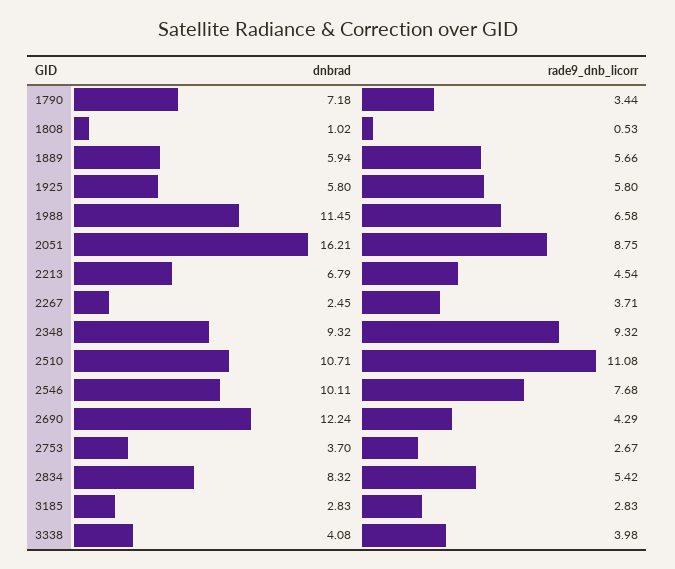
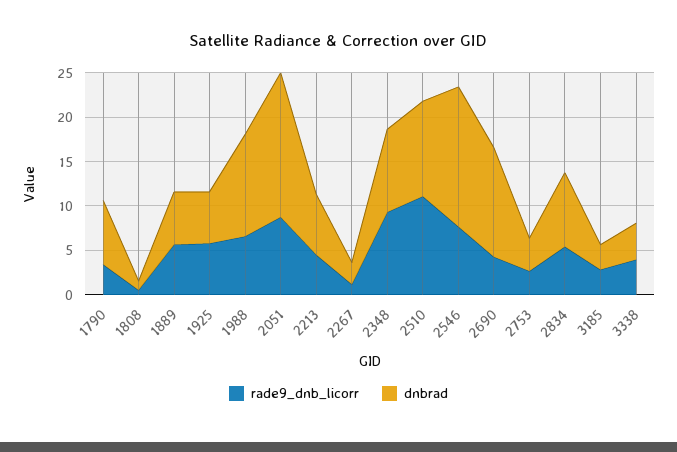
  {
    "dnbrad": {
      "1790": 7.18,
      "1808": 1.02,
      "1889": 5.94,
      "1925": 5.8,
      "1988": 11.45,
      "2051": 16.21,
      "2213": 6.79,
      "2267": 2.45,
      "2348": 9.32,
      "2510": 10.71,
-     "2546": 10.11,
+     "2546": 16,
      "2690": 12.24,
      "2753": 3.7,
      "2834": 8.32,
      "3185": 2.83,
      "3338": 4.08
    },
    "rade9_dnb_licorr": {
      "1790": 3.44,
      "1808": 0.53,
      "1889": 5.66,
      "1925": 5.8,
      "1988": 6.58,
      "2051": 8.75,
      "2213": 4.54,
-     "2267": 3.71,
+     "2267": 1,
      "2348": 9.32,
      "2510": 11.08,
      "2546": 7.68,
      "2690": 4.29,
      "2753": 2.67,
      "2834": 5.42,
      "3185": 2.83,
      "3338": 3.98
    }
  }

